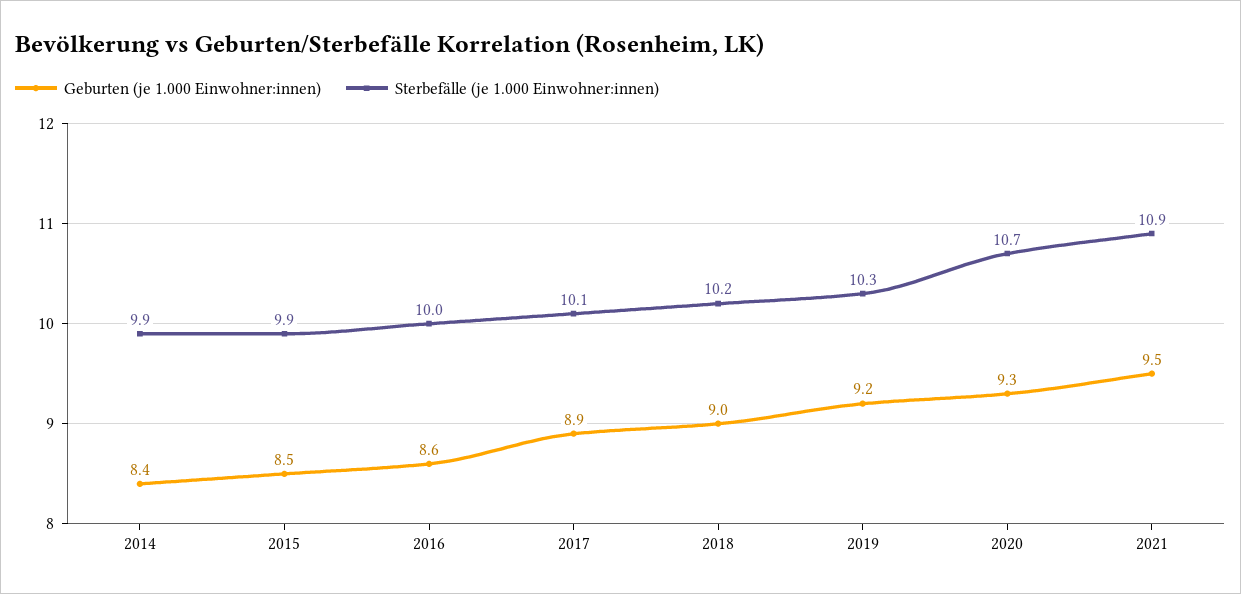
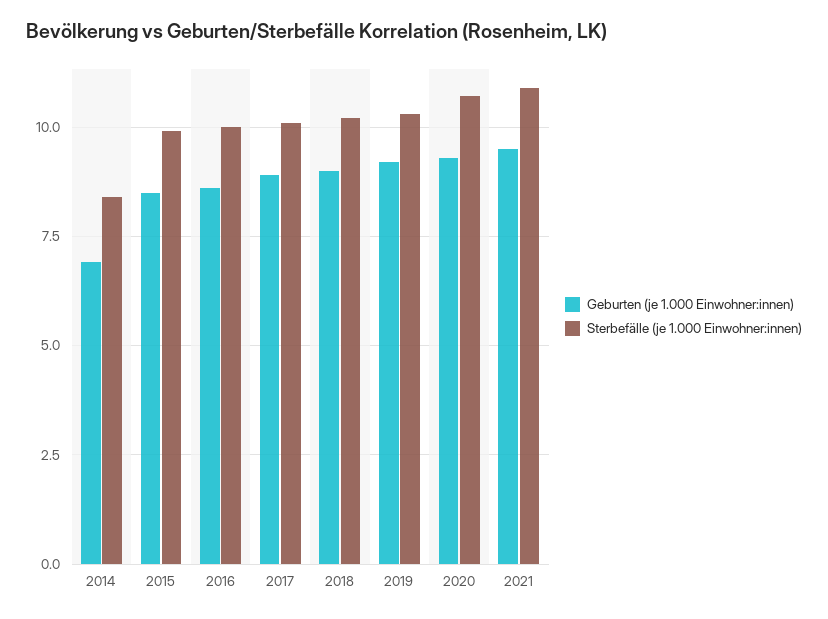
  {
    "Geburten (je 1.000 Einwohner:innen)": {
-     "2014": 8.4,
+     "2014": 7,
      "2015": 8.5,
      "2016": 8.6,
      "2017": 8.9,
      "2018": 9,
      "2019": 9.2,
      "2020": 9.3,
      "2021": 9.5
    },
    "Sterbefälle (je 1.000 Einwohner:innen)": {
-     "2014": 9.9,
+     "2014": 8.5,
      "2015": 9.9,
      "2016": 10,
      "2017": 10.1,
      "2018": 10.2,
      "2019": 10.3,
      "2020": 10.7,
      "2021": 10.9
    }
  }

